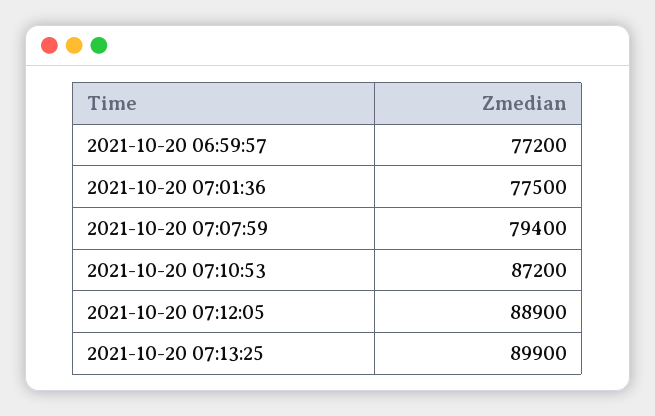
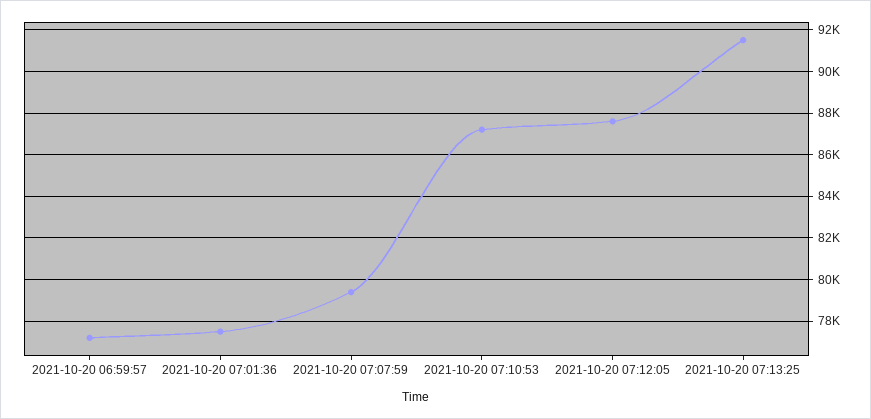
  {
    "2021-10-20 06:59:57": 77200,
    "2021-10-20 07:01:36": 77500,
    "2021-10-20 07:07:59": 79400,
    "2021-10-20 07:10:53": 87200,
-   "2021-10-20 07:12:05": 88900,
+   "2021-10-20 07:12:05": 87500,
-   "2021-10-20 07:13:25": 89900
+   "2021-10-20 07:13:25": 91500
  }

